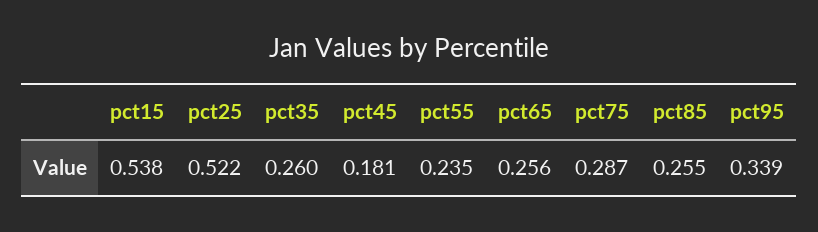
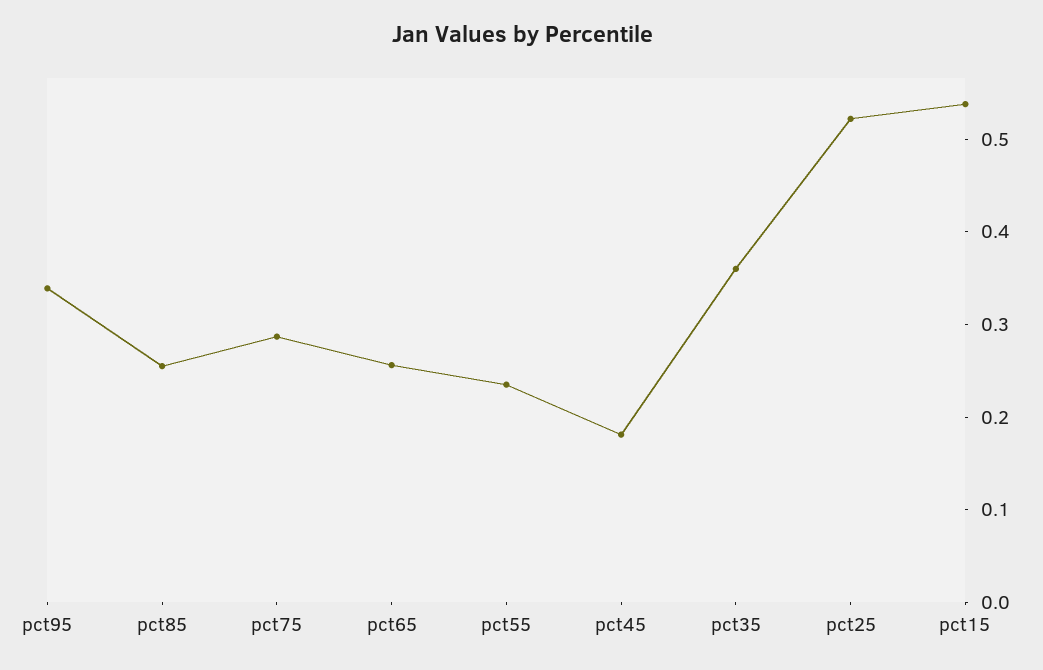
  {
    "pct15": 0.538,
    "pct25": 0.522,
-   "pct35": 0.26,
+   "pct35": 0.36,
    "pct45": 0.181,
    "pct55": 0.235,
    "pct65": 0.256,
    "pct75": 0.287,
    "pct85": 0.255,
    "pct95": 0.339
  }

